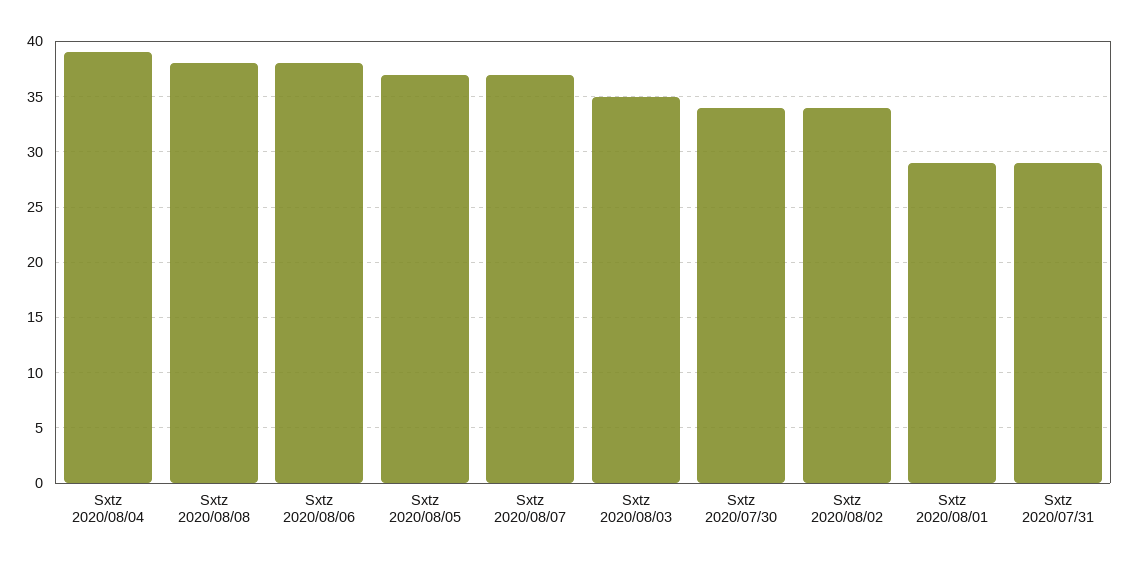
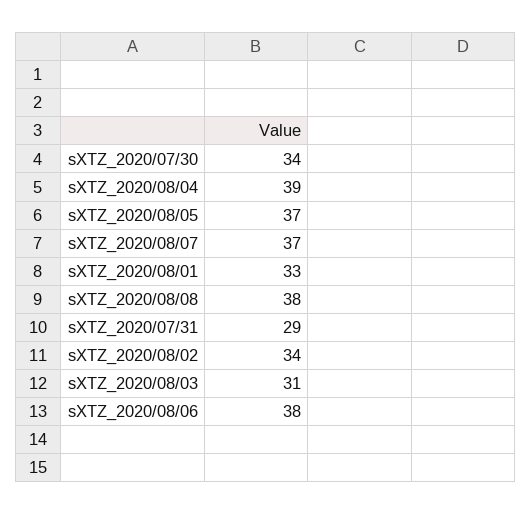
  {
    "Sxtz 2020/08/04": 39,
    "Sxtz 2020/08/08": 38,
    "Sxtz 2020/08/06": 38,
    "Sxtz 2020/08/05": 37,
    "Sxtz 2020/08/07": 37,
-   "Sxtz 2020/08/03": 35,
+   "Sxtz 2020/08/03": 31,
    "Sxtz 2020/07/30": 34,
    "Sxtz 2020/08/02": 34,
-   "Sxtz 2020/08/01": 29,
+   "Sxtz 2020/08/01": 33,
    "Sxtz 2020/07/31": 29
  }

